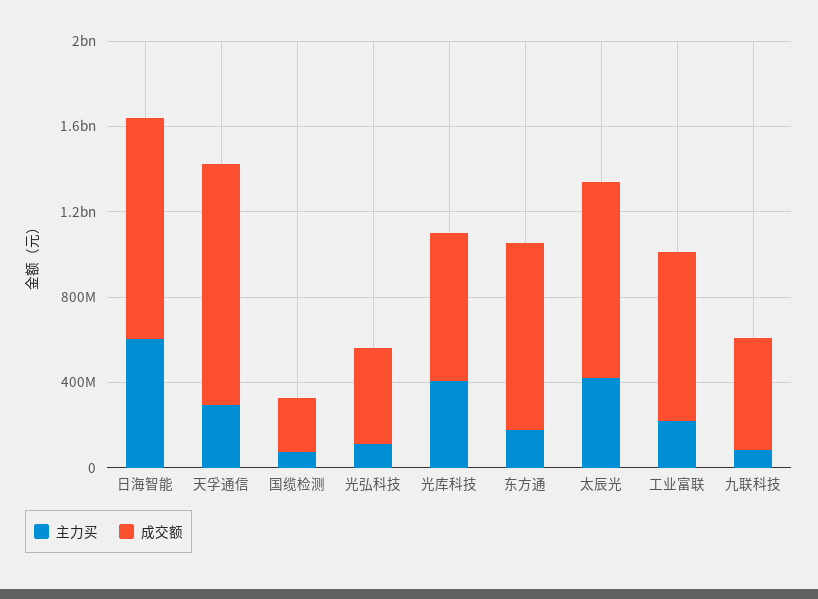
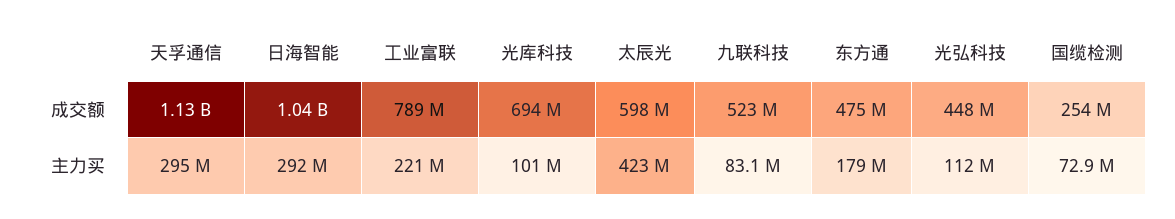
  {
    "主力买": {
-     "日海智能": 600000000,
+     "日海智能": 292000000,
      "天孚通信": 295000000,
      "国缆检测": 72900000,
      "光弘科技": 112000000,
-     "光库科技": 400000000,
+     "光库科技": 101000000,
      "东方通": 179000000,
      "太辰光": 423000000,
      "工业富联": 221000000,
      "九联科技": 83100000
    },
    "成交额": {
      "日海智能": 1040000000,
      "天孚通信": 1130000000,
      "国缆检测": 254000000,
      "光弘科技": 448000000,
      "光库科技": 694000000,
-     "东方通": 900000000,
+     "东方通": 475000000,
-     "太辰光": 900000000,
+     "太辰光": 598000000,
      "工业富联": 789000000,
      "九联科技": 523000000
    }
  }

